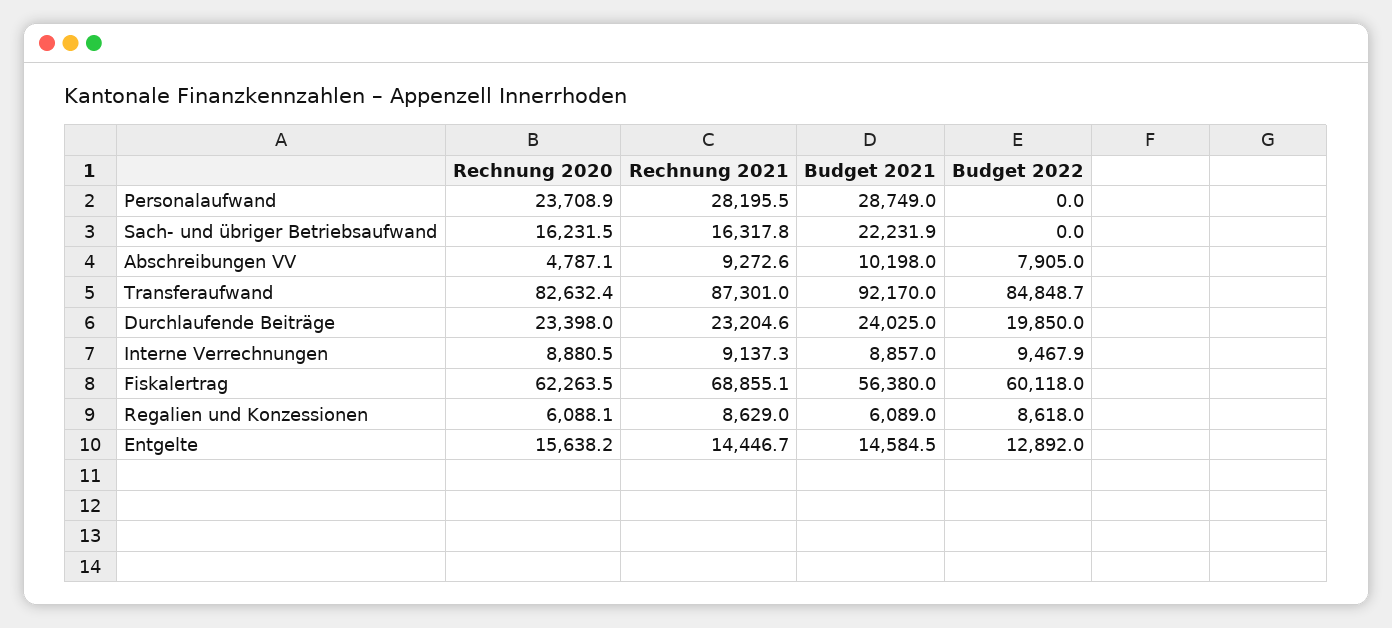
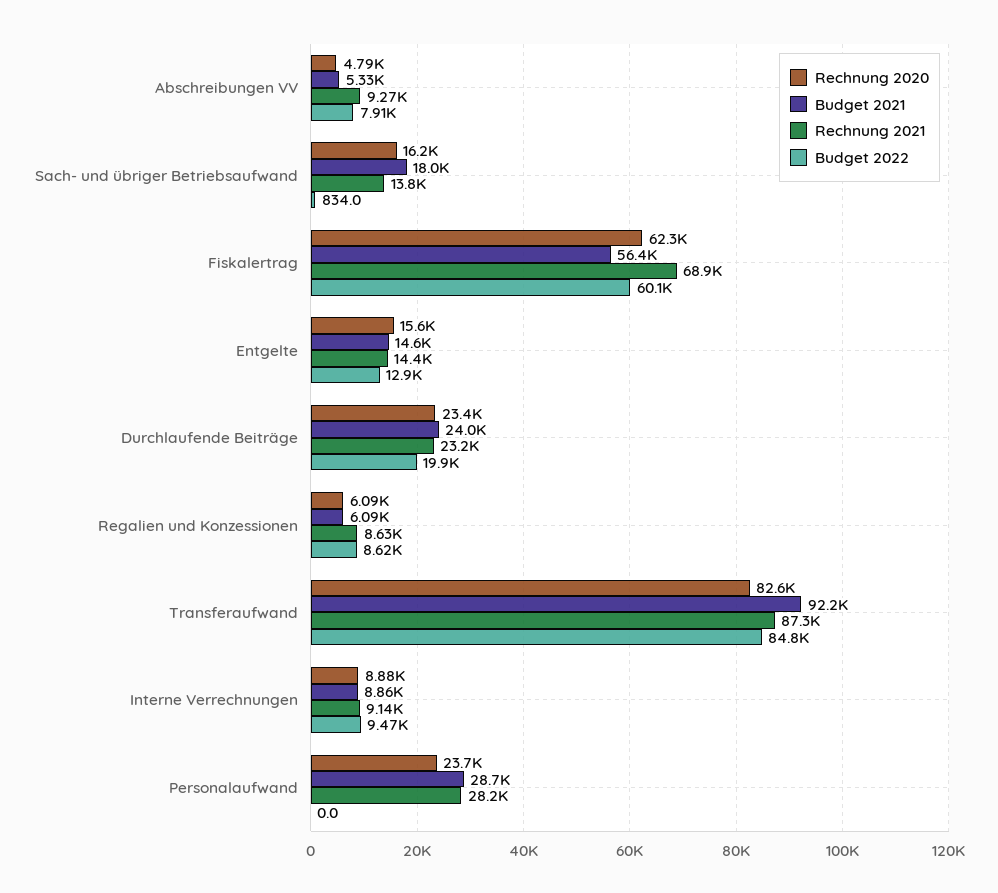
  {
    "Rechnung 2020": {
      "Personalaufwand": 23708.9,
      "Sach- und übriger Betriebsaufwand": 16231.5,
      "Abschreibungen VV": 4787.1,
      "Transferaufwand": 82632.4,
      "Durchlaufende Beiträge": 23398,
      "Interne Verrechnungen": 8880.5,
      "Fiskalertrag": 62263.5,
      "Regalien und Konzessionen": 6088.1,
      "Entgelte": 15638.2
    },
    "Rechnung 2021": {
      "Personalaufwand": 28195.5,
-     "Sach- und übriger Betriebsaufwand": 16317.8,
+     "Sach- und übriger Betriebsaufwand": 13800,
      "Abschreibungen VV": 9272.6,
      "Transferaufwand": 87301,
      "Durchlaufende Beiträge": 23204.6,
      "Interne Verrechnungen": 9137.3,
      "Fiskalertrag": 68855.1,
      "Regalien und Konzessionen": 8629,
      "Entgelte": 14446.7
    },
    "Budget 2021": {
      "Personalaufwand": 28749,
-     "Sach- und übriger Betriebsaufwand": 22231.9,
+     "Sach- und übriger Betriebsaufwand": 18000,
-     "Abschreibungen VV": 10198,
+     "Abschreibungen VV": 5330,
      "Transferaufwand": 92170,
      "Durchlaufende Beiträge": 24025,
      "Interne Verrechnungen": 8857,
      "Fiskalertrag": 56380,
      "Regalien und Konzessionen": 6089,
      "Entgelte": 14584.5
    },
    "Budget 2022": {
      "Personalaufwand": 0,
-     "Sach- und übriger Betriebsaufwand": 0,
+     "Sach- und übriger Betriebsaufwand": 834,
      "Abschreibungen VV": 7905,
      "Transferaufwand": 84848.7,
      "Durchlaufende Beiträge": 19850,
      "Interne Verrechnungen": 9467.9,
      "Fiskalertrag": 60118,
      "Regalien und Konzessionen": 8618,
      "Entgelte": 12892
    }
  }

